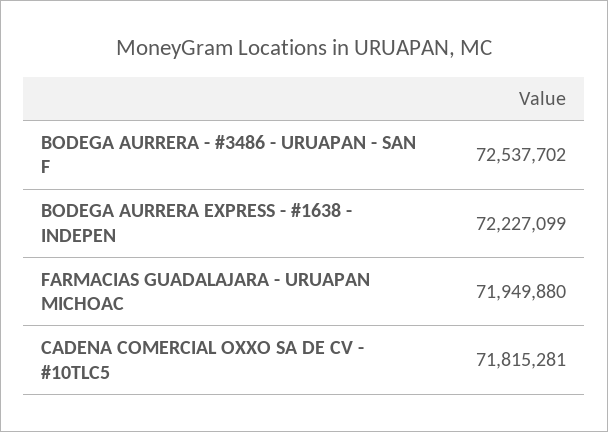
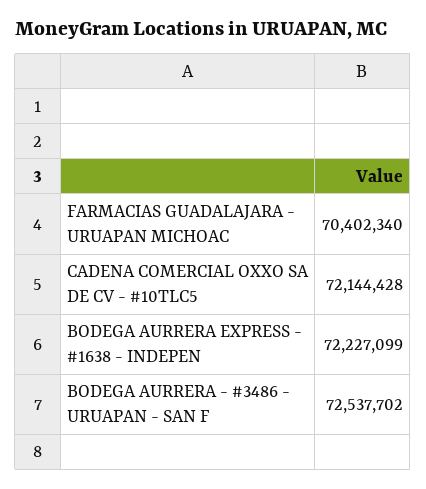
  {
    "BODEGA AURRERA - #3486 - URUAPAN - SAN F": 72537702,
    "BODEGA AURRERA EXPRESS - #1638 - INDEPEN": 72227099,
-   "FARMACIAS GUADALAJARA - URUAPAN MICHOAC": 71949880,
+   "FARMACIAS GUADALAJARA - URUAPAN MICHOAC": 70402340,
-   "CADENA COMERCIAL OXXO SA DE CV - #10TLC5": 71815281
+   "CADENA COMERCIAL OXXO SA DE CV - #10TLC5": 72144428
  }

